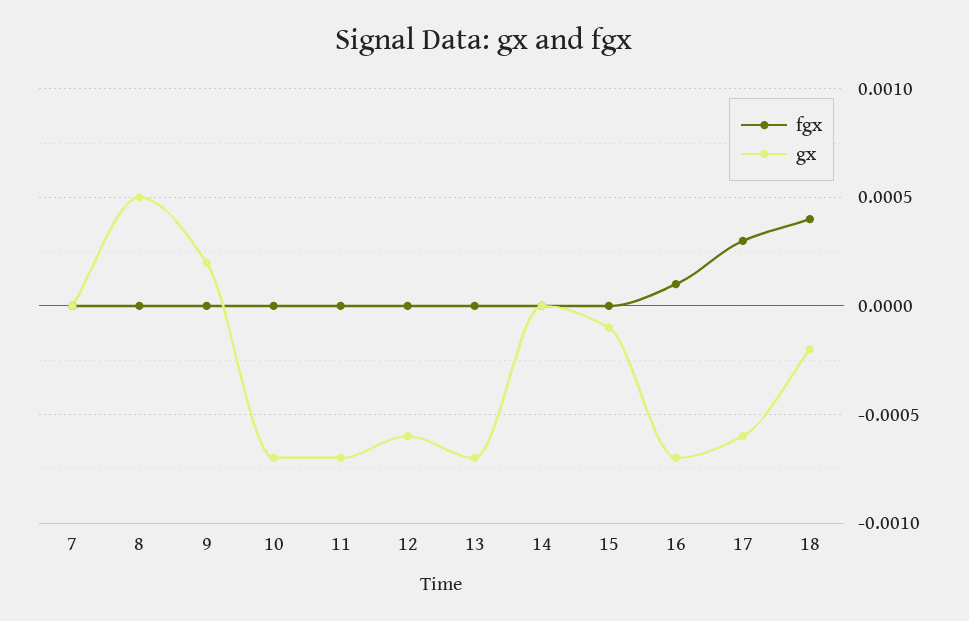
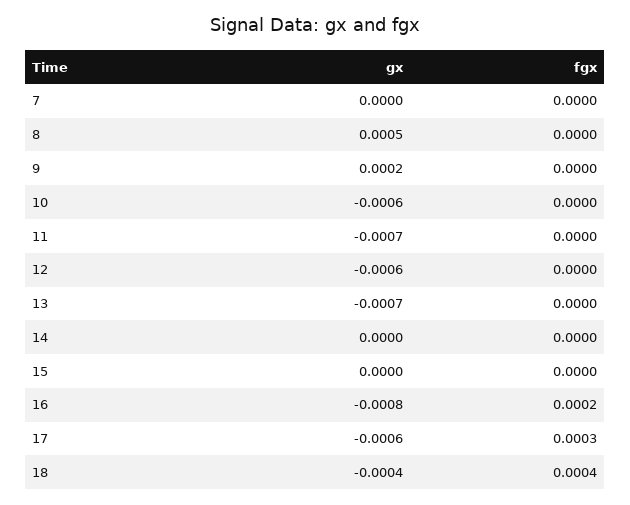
  {
    "fgx": {
      "7": 0,
      "8": 0,
      "9": 0,
      "10": 0,
      "11": 0,
      "12": 0,
      "13": 0,
      "14": 0,
      "15": 0,
-     "16": 0.0001,
+     "16": 0.0002,
      "17": 0.0003,
      "18": 0.0004
    },
    "gx": {
      "7": 0,
      "8": 0.0005,
      "9": 0.0002,
-     "10": -0.0007,
+     "10": -0.0006,
      "11": -0.0007,
      "12": -0.0006,
      "13": -0.0007,
      "14": 0,
-     "15": -0.0001,
+     "15": 0,
-     "16": -0.0007,
+     "16": -0.0008,
      "17": -0.0006,
-     "18": -0.0002
+     "18": -0.0004
    }
  }

